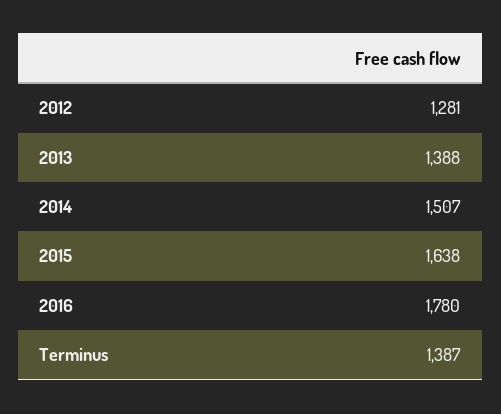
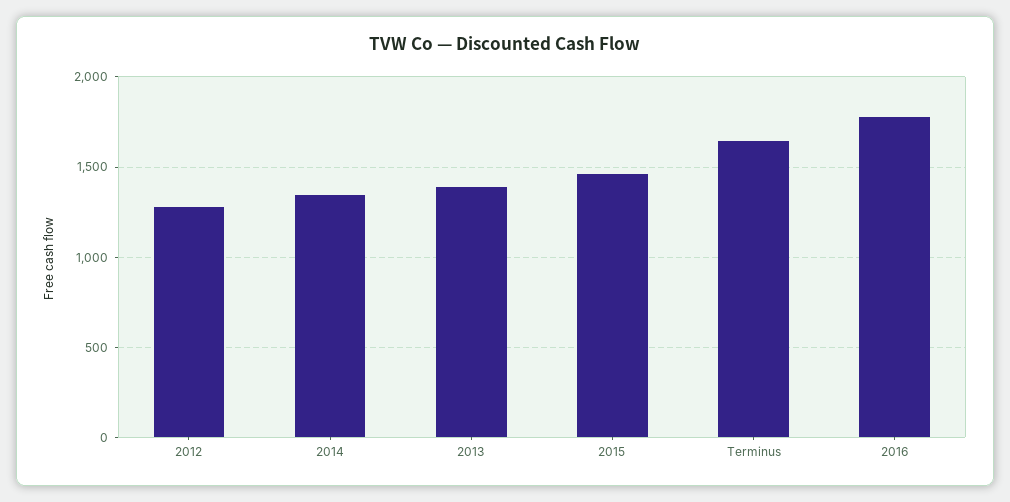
  {
    "2012": 1281,
    "2013": 1388,
-   "2014": 1507,
+   "2014": 1350,
-   "2015": 1638,
+   "2015": 1450,
    "2016": 1780,
-   "Terminus": 1387
+   "Terminus": 1650
  }

